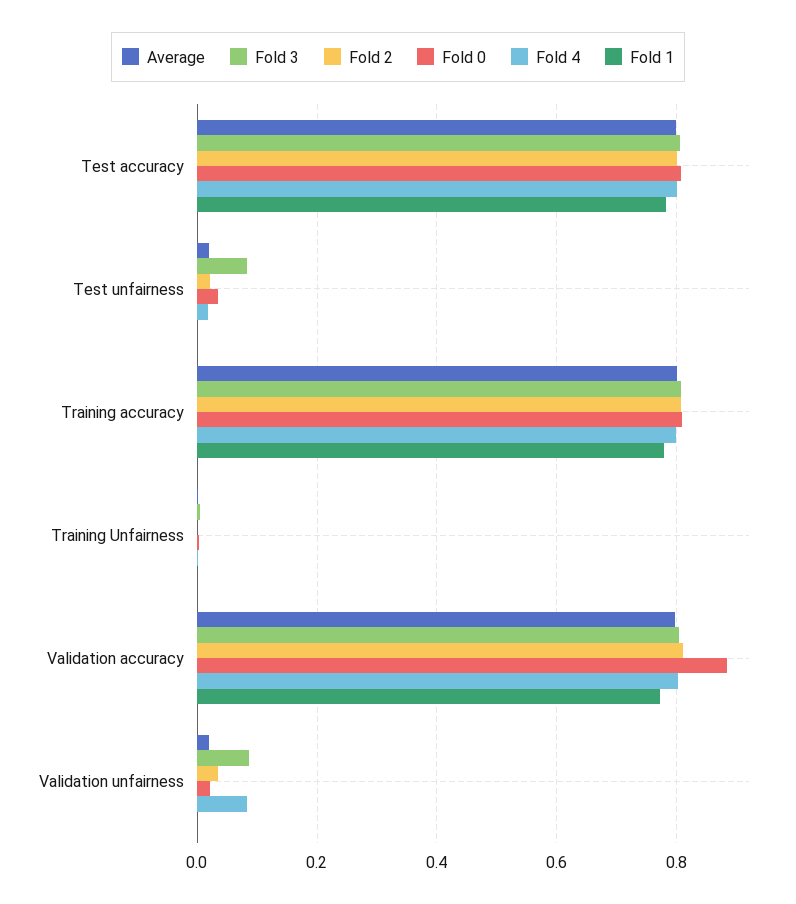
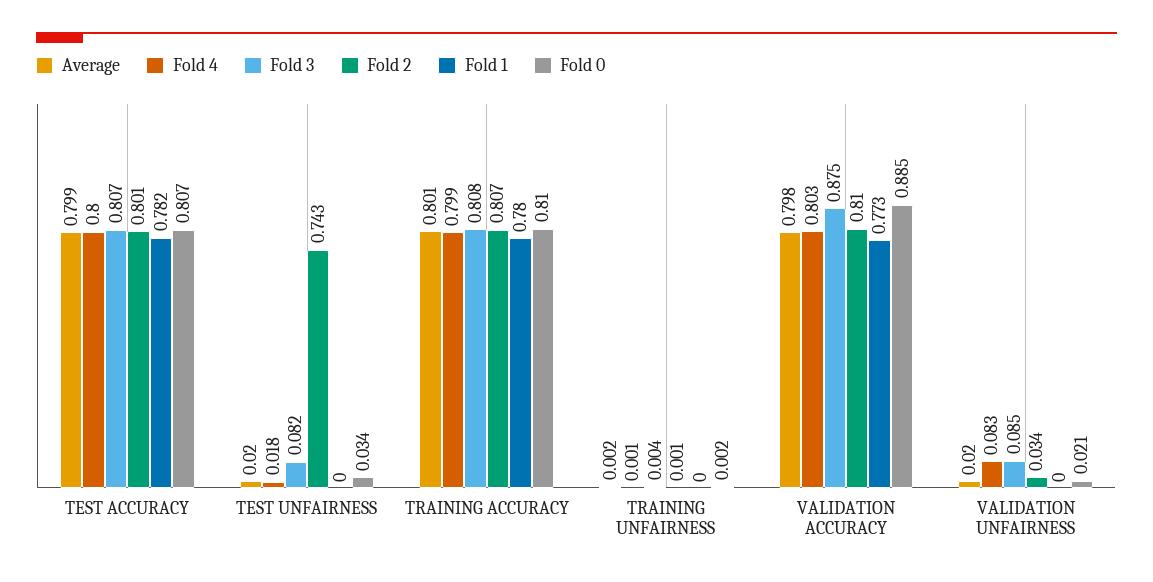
  {
    "Average": {
      "Test accuracy": 0.799,
      "Test unfairness": 0.02,
      "Training accuracy": 0.801,
      "Training Unfairness": 0.002,
      "Validation accuracy": 0.798,
      "Validation unfairness": 0.02
    },
    "Fold 3": {
      "Test accuracy": 0.807,
      "Test unfairness": 0.082,
      "Training accuracy": 0.808,
      "Training Unfairness": 0.004,
-     "Validation accuracy": 0.8,
+     "Validation accuracy": 0.875,
      "Validation unfairness": 0.085
    },
    "Fold 2": {
      "Test accuracy": 0.801,
-     "Test unfairness": 0.02,
+     "Test unfairness": 0.743,
      "Training accuracy": 0.807,
      "Training Unfairness": 0.001,
      "Validation accuracy": 0.81,
      "Validation unfairness": 0.034
    },
    "Fold 0": {
      "Test accuracy": 0.807,
      "Test unfairness": 0.034,
      "Training accuracy": 0.81,
      "Training Unfairness": 0.002,
      "Validation accuracy": 0.885,
      "Validation unfairness": 0.021
    },
    "Fold 4": {
      "Test accuracy": 0.8,
      "Test unfairness": 0.018,
      "Training accuracy": 0.799,
      "Training Unfairness": 0.001,
      "Validation accuracy": 0.803,
      "Validation unfairness": 0.083
    },
    "Fold 1": {
      "Test accuracy": 0.782,
      "Test unfairness": 0,
      "Training accuracy": 0.78,
      "Training Unfairness": 0,
      "Validation accuracy": 0.773,
      "Validation unfairness": 0
    }
  }

